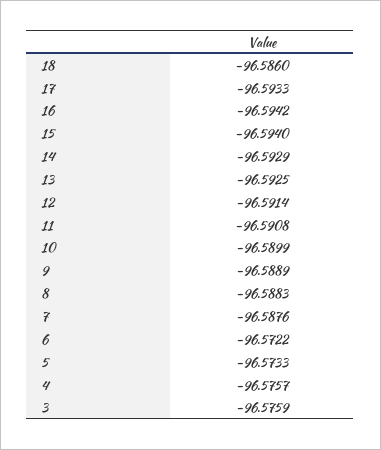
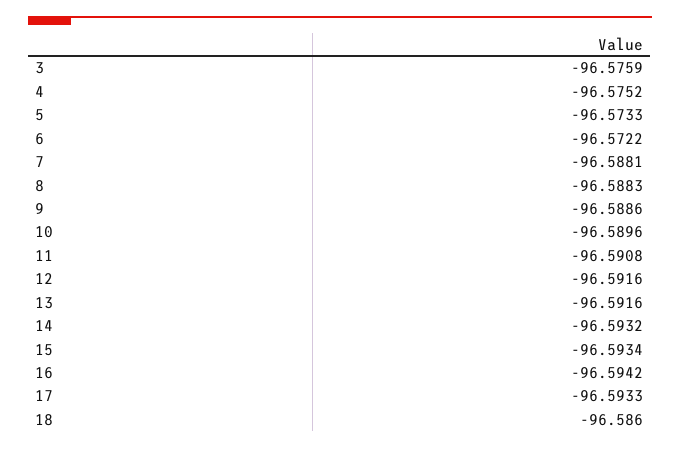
  {
    "18": -96.586,
    "17": -96.5933,
    "16": -96.5942,
-   "15": -96.594,
+   "15": -96.5934,
-   "14": -96.5929,
+   "14": -96.5932,
-   "13": -96.5925,
+   "13": -96.5916,
-   "12": -96.5914,
+   "12": -96.5916,
    "11": -96.5908,
-   "10": -96.5899,
+   "10": -96.5896,
-   "9": -96.5889,
+   "9": -96.5886,
    "8": -96.5883,
-   "7": -96.5876,
+   "7": -96.5881,
    "6": -96.5722,
    "5": -96.5733,
-   "4": -96.5757,
+   "4": -96.5752,
    "3": -96.5759
  }

